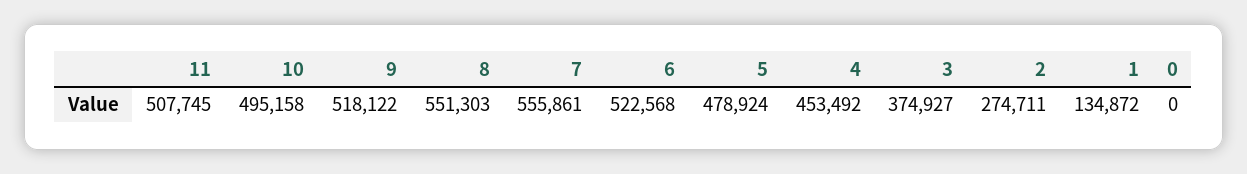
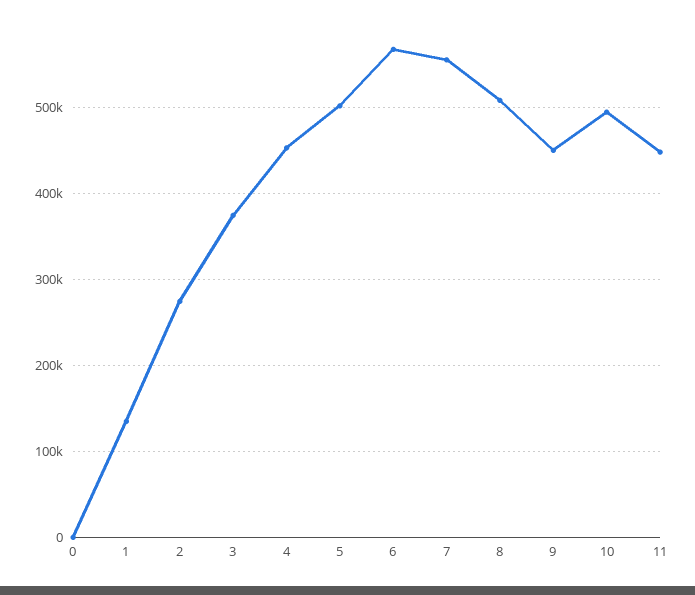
  {
-   "11": 507745,
+   "11": 450000,
    "10": 495158,
-   "9": 518122,
+   "9": 450000,
-   "8": 551303,
+   "8": 510000,
    "7": 555861,
-   "6": 522568,
+   "6": 570000,
-   "5": 478924,
+   "5": 500000,
    "4": 453492,
    "3": 374927,
    "2": 274711,
    "1": 134872,
    "0": 0
  }

